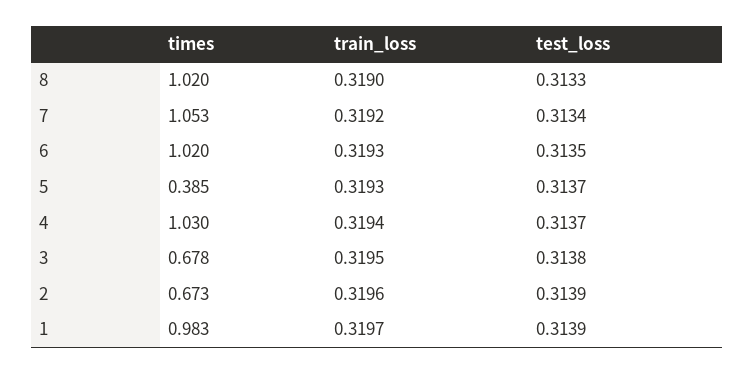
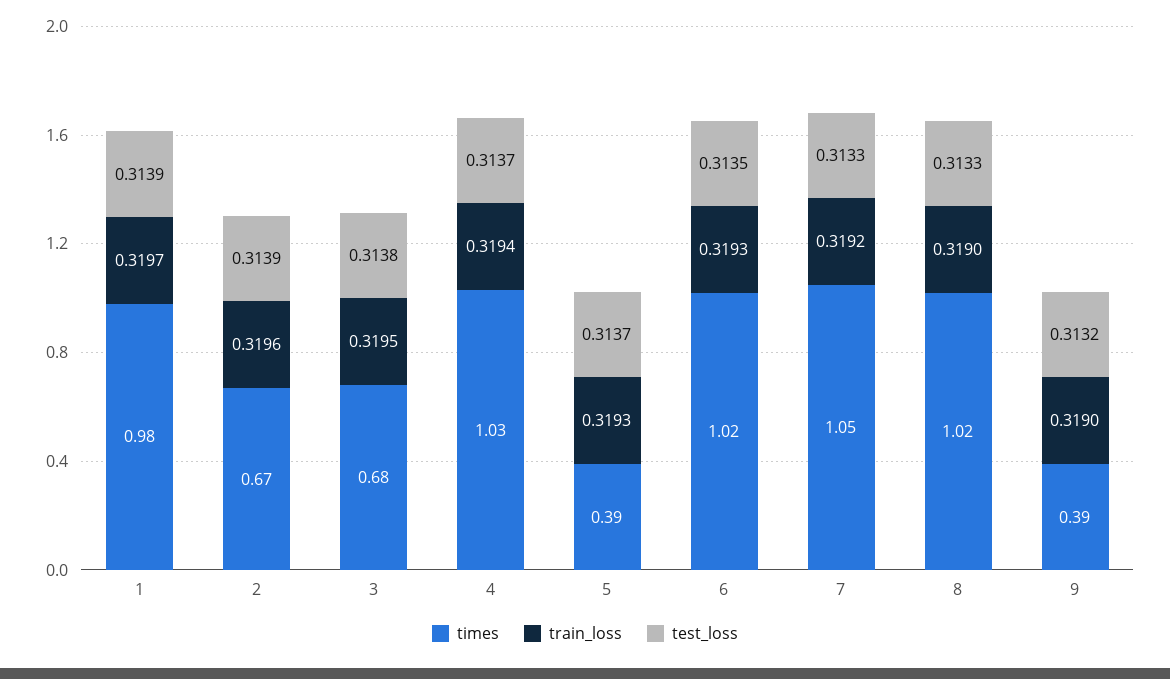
  {
    "times": {
      "8": 1.02,
      "7": 1.053,
      "6": 1.02,
      "5": 0.385,
      "4": 1.03,
      "3": 0.678,
      "2": 0.673,
-     "1": 0.983
+     "1": 0.983,
+     "9": 0.39
    },
    "train_loss": {
      "8": 0.319,
      "7": 0.3192,
      "6": 0.3193,
      "5": 0.3193,
      "4": 0.3194,
      "3": 0.3195,
      "2": 0.3196,
-     "1": 0.3197
+     "1": 0.3197,
+     "9": 0.319
    },
    "test_loss": {
      "8": 0.3133,
-     "7": 0.3134,
+     "7": 0.3133,
      "6": 0.3135,
      "5": 0.3137,
      "4": 0.3137,
      "3": 0.3138,
      "2": 0.3139,
-     "1": 0.3139
+     "1": 0.3139,
+     "9": 0.3132
    }
  }

